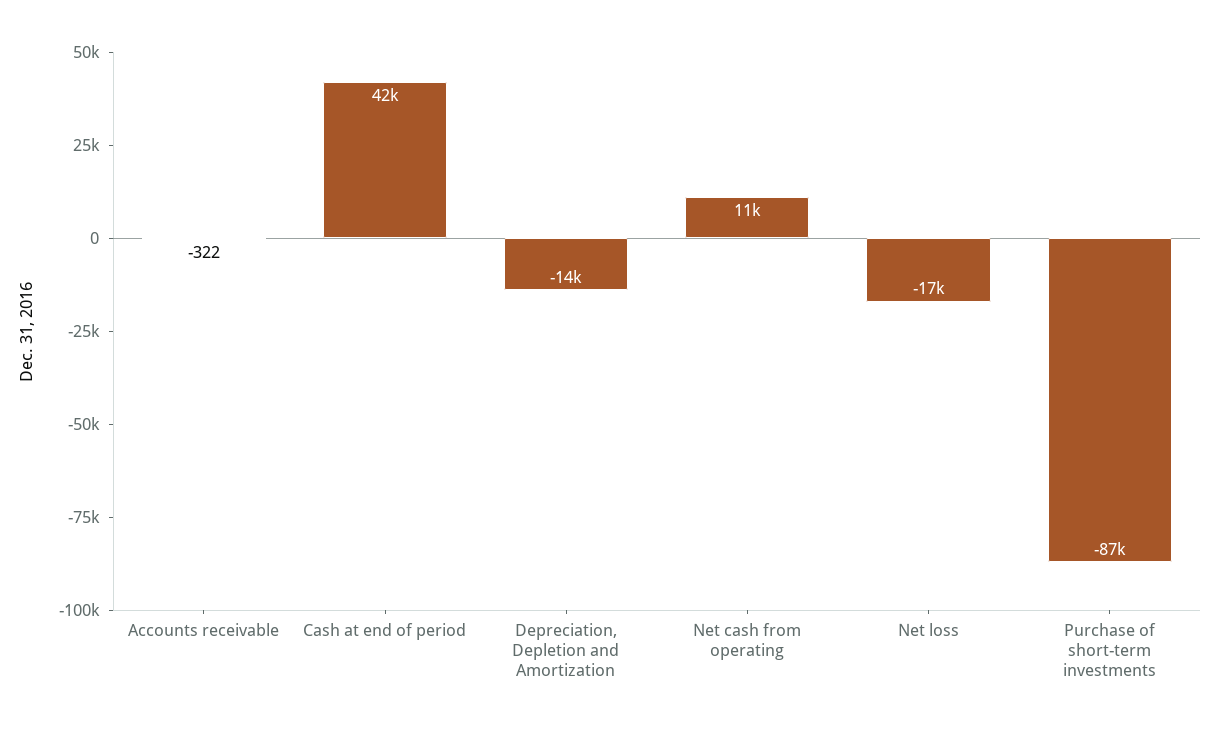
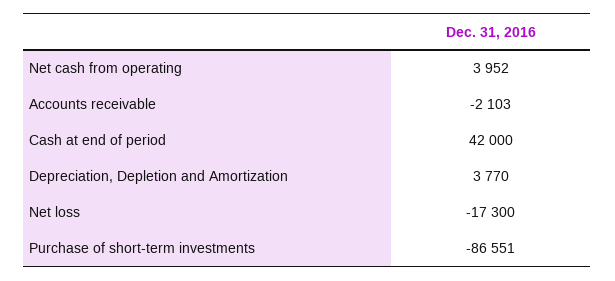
  {
-   "Accounts receivable": -322,
+   "Accounts receivable": -2103,
    "Cash at end of period": 42000,
-   "Depreciation, Depletion and Amortization": -14000,
+   "Depreciation, Depletion and Amortization": 3770,
-   "Net cash from operating": 11000,
+   "Net cash from operating": 3952,
    "Net loss": -17300,
    "Purchase of short-term investments": -86551
  }

